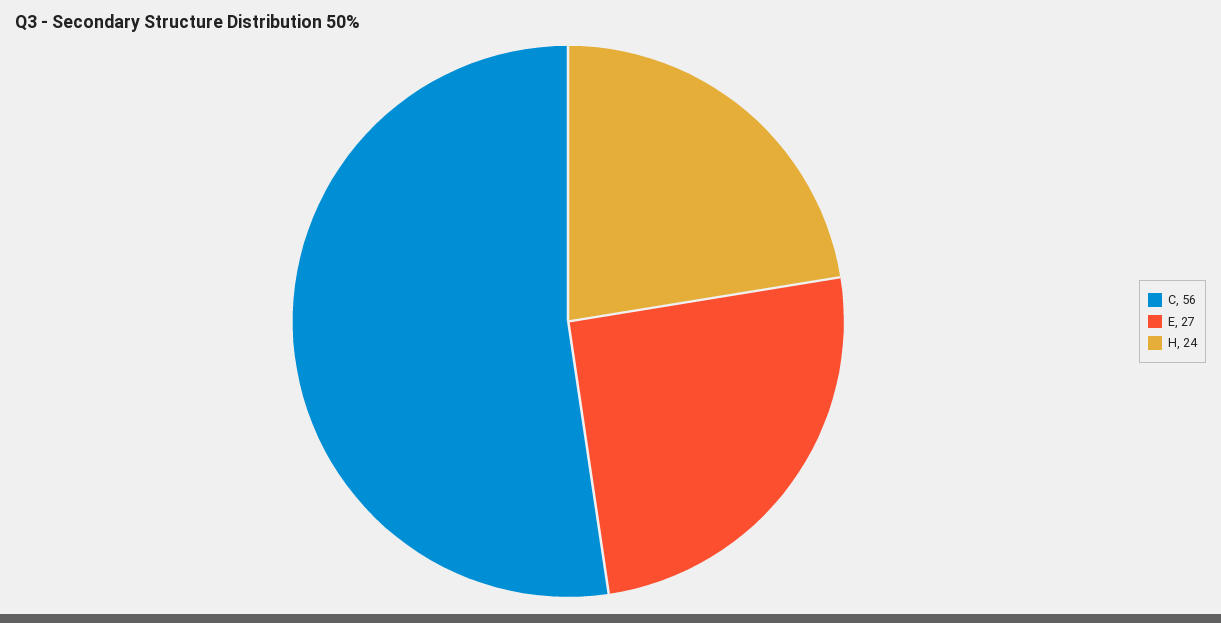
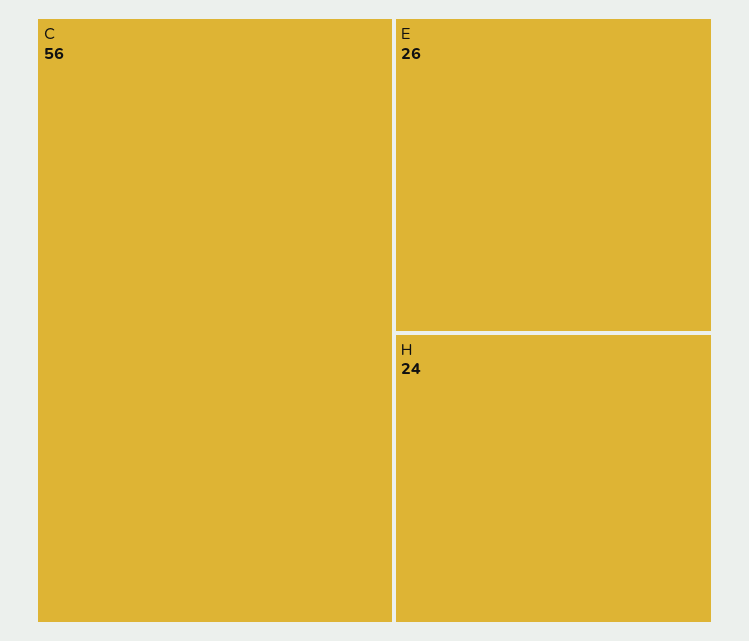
  {
    "C": 56,
-   "E": 27,
+   "E": 26,
    "H": 24
  }

